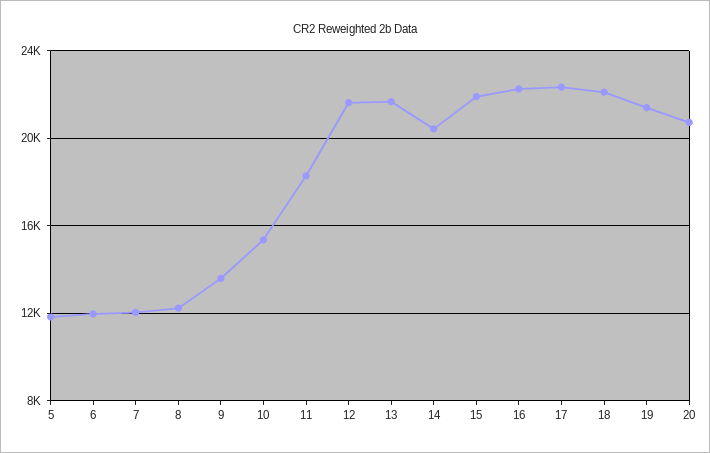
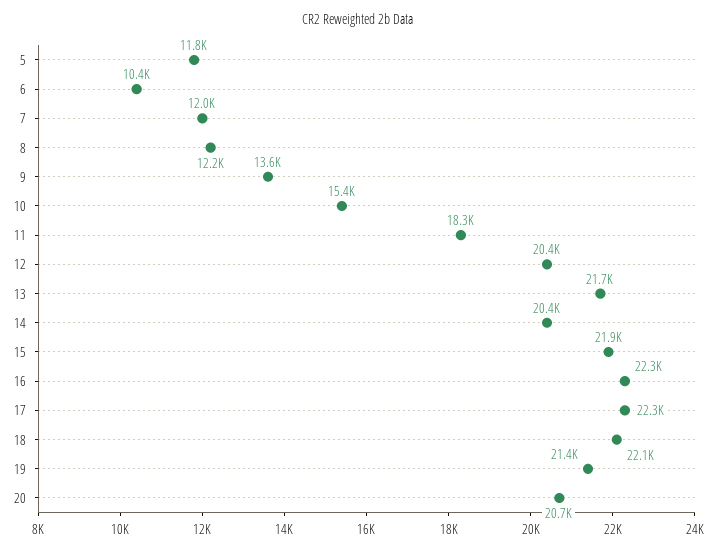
  {
    "5": 11800,
-   "6": 12000,
+   "6": 10400,
    "7": 12000,
    "8": 12200,
    "9": 13600,
    "10": 15400,
    "11": 18300,
-   "12": 21500,
+   "12": 20400,
    "13": 21700,
    "14": 20400,
    "15": 21900,
    "16": 22300,
    "17": 22300,
    "18": 22100,
    "19": 21400,
    "20": 20700
  }

